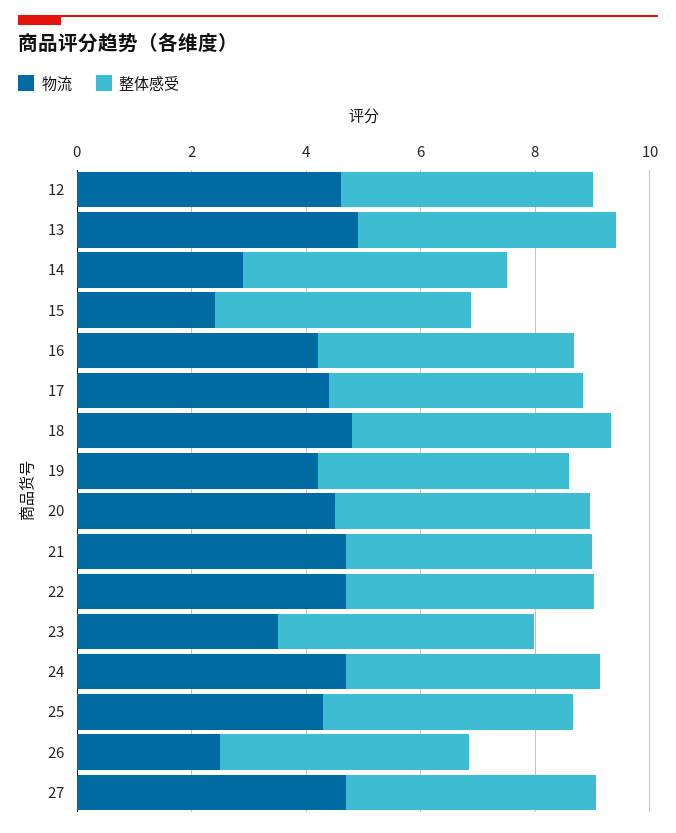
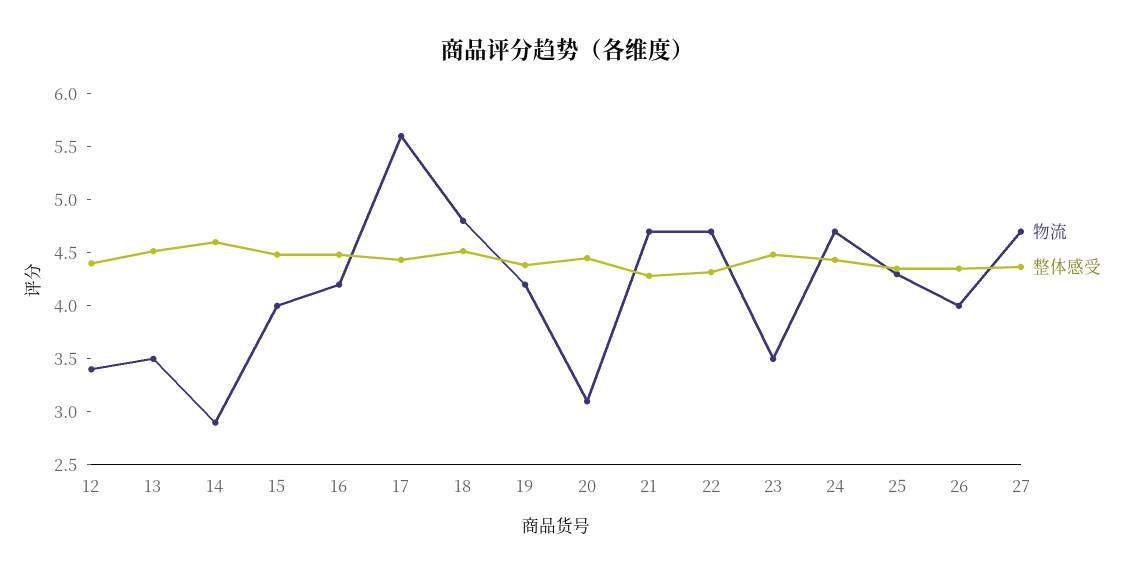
  {
    "物流": {
-     "12": 4.5,
+     "12": 3.4,
-     "13": 5,
+     "13": 3.5,
      "14": 2.9,
-     "15": 2.5,
+     "15": 4,
      "16": 4.2,
-     "17": 4.5,
+     "17": 5.6,
      "18": 4.8,
      "19": 4.2,
-     "20": 4.5,
+     "20": 3.1,
      "21": 4.7,
      "22": 4.7,
      "23": 3.5,
      "24": 4.7,
      "25": 4.3,
-     "26": 2.5,
+     "26": 4,
      "27": 4.7
    },
    "整体感受": {
      "12": 4.4,
      "13": 4.5,
      "14": 4.6,
      "15": 4.5,
      "16": 4.5,
      "17": 4.4,
      "18": 4.5,
      "19": 4.4,
      "20": 4.5,
      "21": 4.3,
      "22": 4.3,
      "23": 4.5,
      "24": 4.4,
      "25": 4.4,
      "26": 4.4,
      "27": 4.4
    }
  }

